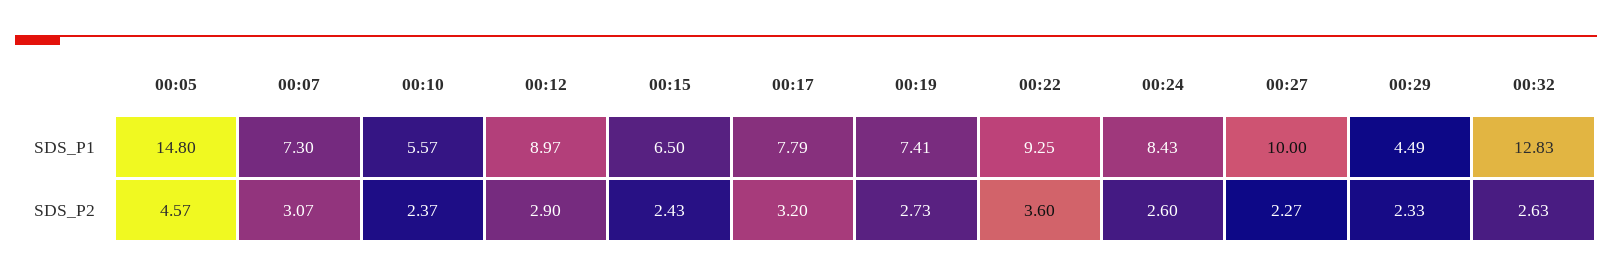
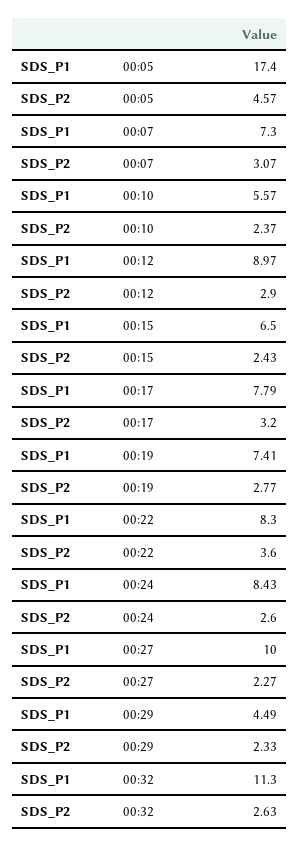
  {
    "00:05": {
-     "SDS_P1": 14.8,
+     "SDS_P1": 17.4,
      "SDS_P2": 4.57
    },
    "00:07": {
      "SDS_P1": 7.3,
      "SDS_P2": 3.07
    },
    "00:10": {
      "SDS_P1": 5.57,
      "SDS_P2": 2.37
    },
    "00:12": {
      "SDS_P1": 8.97,
      "SDS_P2": 2.9
    },
    "00:15": {
      "SDS_P1": 6.5,
      "SDS_P2": 2.43
    },
    "00:17": {
      "SDS_P1": 7.79,
      "SDS_P2": 3.2
    },
    "00:19": {
      "SDS_P1": 7.41,
-     "SDS_P2": 2.73
+     "SDS_P2": 2.77
    },
    "00:22": {
-     "SDS_P1": 9.25,
+     "SDS_P1": 8.3,
      "SDS_P2": 3.6
    },
    "00:24": {
      "SDS_P1": 8.43,
      "SDS_P2": 2.6
    },
    "00:27": {
      "SDS_P1": 10,
      "SDS_P2": 2.27
    },
    "00:29": {
      "SDS_P1": 4.49,
      "SDS_P2": 2.33
    },
    "00:32": {
-     "SDS_P1": 12.83,
+     "SDS_P1": 11.3,
      "SDS_P2": 2.63
    }
  }

